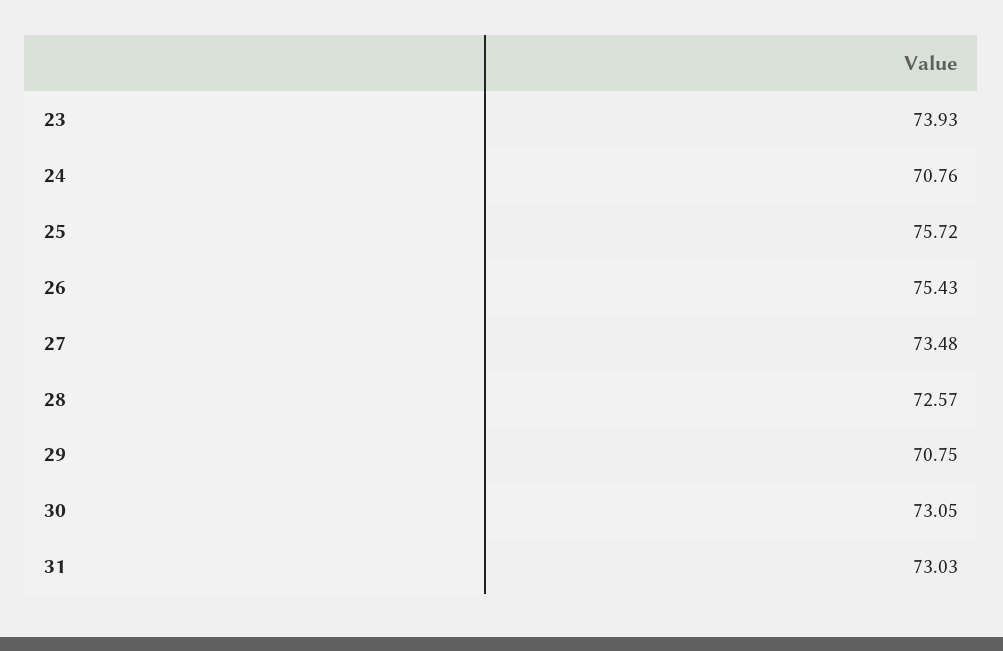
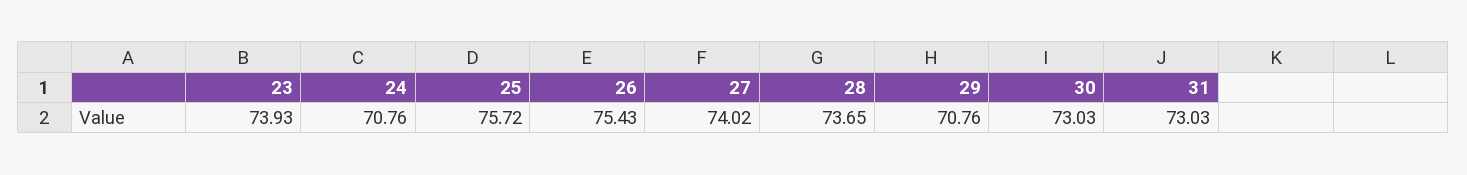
  {
    "23": 73.93,
    "24": 70.76,
    "25": 75.72,
    "26": 75.43,
-   "27": 73.48,
+   "27": 74.02,
-   "28": 72.57,
+   "28": 73.65,
-   "29": 70.75,
+   "29": 70.76,
-   "30": 73.05,
+   "30": 73.03,
    "31": 73.03
  }

